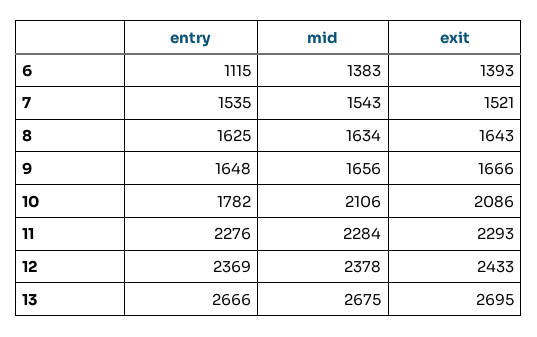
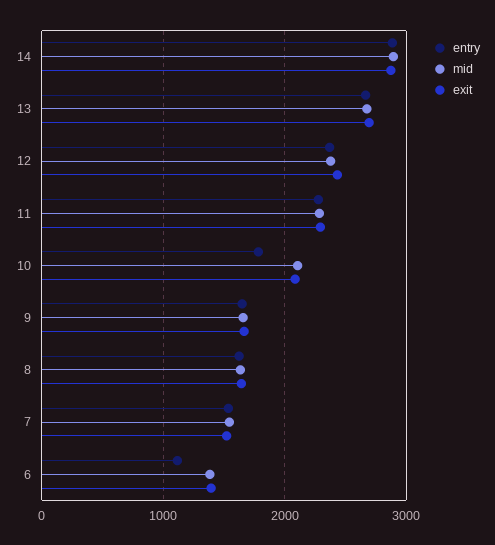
  {
    "entry": {
      "6": 1115,
      "7": 1535,
      "8": 1625,
      "9": 1648,
      "10": 1782,
      "11": 2276,
      "12": 2369,
-     "13": 2666
+     "13": 2666,
+     "14": 2900
    },
    "mid": {
      "6": 1383,
      "7": 1543,
      "8": 1634,
      "9": 1656,
      "10": 2106,
      "11": 2284,
      "12": 2378,
-     "13": 2675
+     "13": 2675,
+     "14": 2900
    },
    "exit": {
      "6": 1393,
      "7": 1521,
      "8": 1643,
      "9": 1666,
      "10": 2086,
      "11": 2293,
      "12": 2433,
-     "13": 2695
+     "13": 2695,
+     "14": 2900
    }
  }

